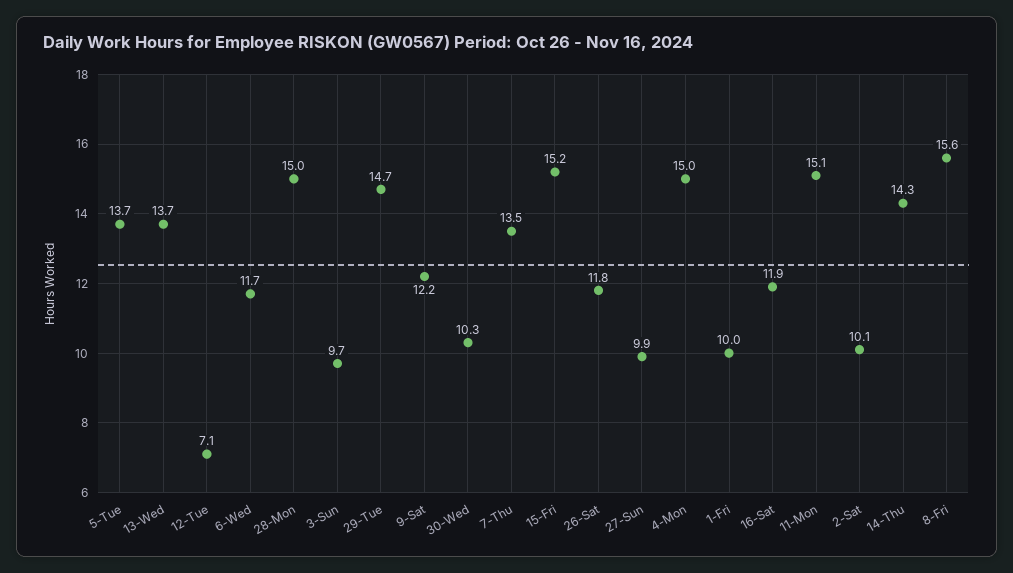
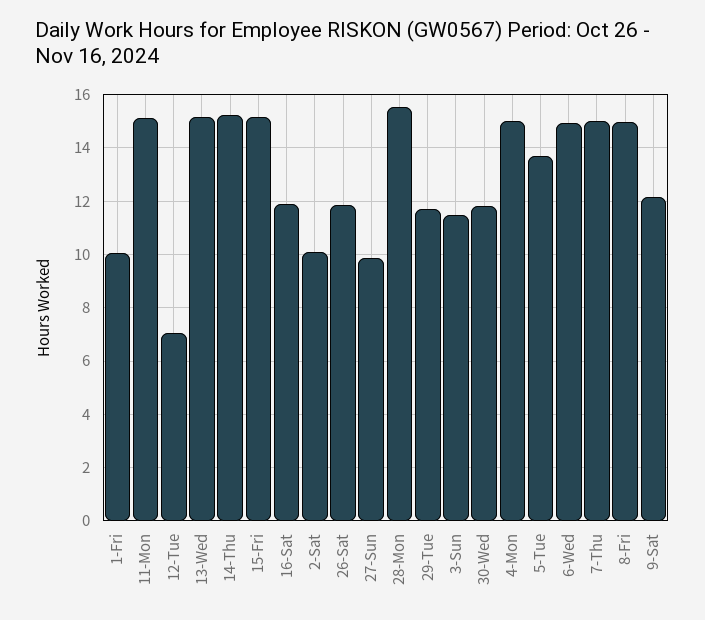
  {
    "5-Tue": 13.7,
-   "13-Wed": 13.7,
+   "13-Wed": 15.25,
    "12-Tue": 7.1,
-   "6-Wed": 11.7,
+   "6-Wed": 15,
-   "28-Mon": 15,
+   "28-Mon": 15.5,
-   "3-Sun": 9.7,
+   "3-Sun": 11.5,
-   "29-Tue": 14.7,
+   "29-Tue": 11.75,
    "9-Sat": 12.2,
-   "30-Wed": 10.3,
+   "30-Wed": 11.75,
-   "7-Thu": 13.5,
+   "7-Thu": 15,
    "15-Fri": 15.2,
    "26-Sat": 11.8,
    "27-Sun": 9.9,
    "4-Mon": 15,
    "1-Fri": 10,
    "16-Sat": 11.9,
    "11-Mon": 15.1,
    "2-Sat": 10.1,
-   "14-Thu": 14.3,
+   "14-Thu": 15.25,
-   "8-Fri": 15.6
+   "8-Fri": 15
  }

